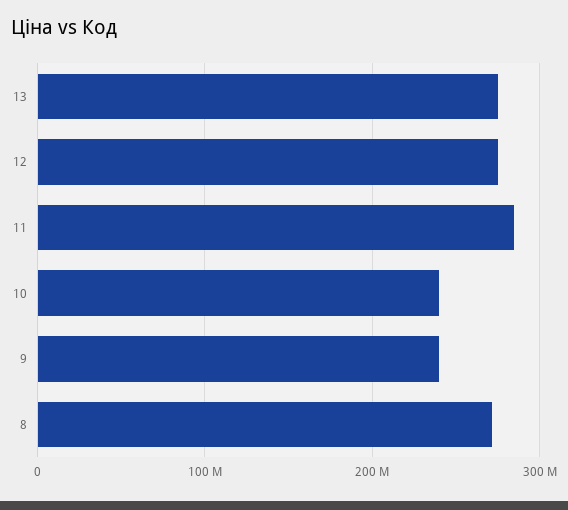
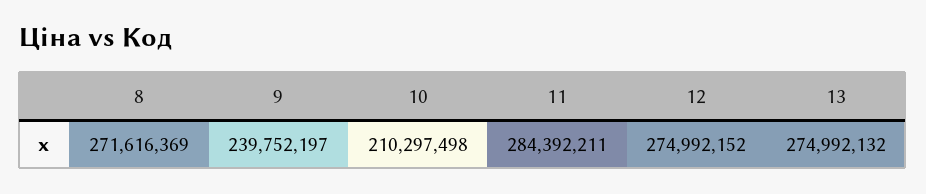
  {
    "13": 274992132,
    "12": 274992152,
    "11": 284392211,
-   "10": 240000000,
+   "10": 210297498,
    "9": 239752197,
    "8": 271616369
  }

